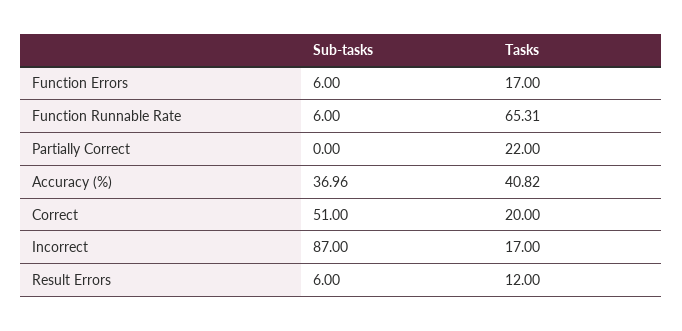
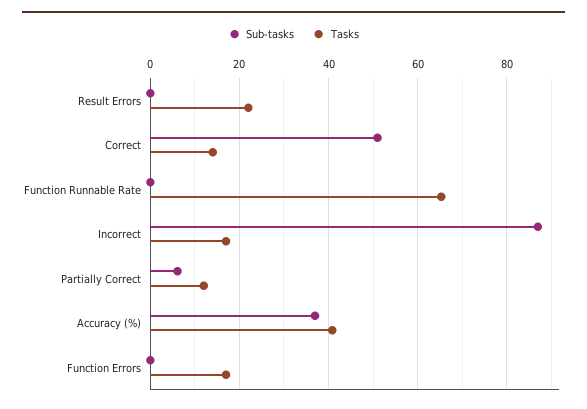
  {
    "Sub-tasks": {
-     "Function Errors": 6,
+     "Function Errors": 0,
-     "Function Runnable Rate": 6,
+     "Function Runnable Rate": 0,
-     "Partially Correct": 0,
+     "Partially Correct": 6,
      "Accuracy (%)": 36.96,
      "Correct": 51,
      "Incorrect": 87,
-     "Result Errors": 6
+     "Result Errors": 0
    },
    "Tasks": {
      "Function Errors": 17,
      "Function Runnable Rate": 65.31,
-     "Partially Correct": 22,
+     "Partially Correct": 12,
      "Accuracy (%)": 40.82,
-     "Correct": 20,
+     "Correct": 14,
      "Incorrect": 17,
-     "Result Errors": 12
+     "Result Errors": 22
    }
  }

